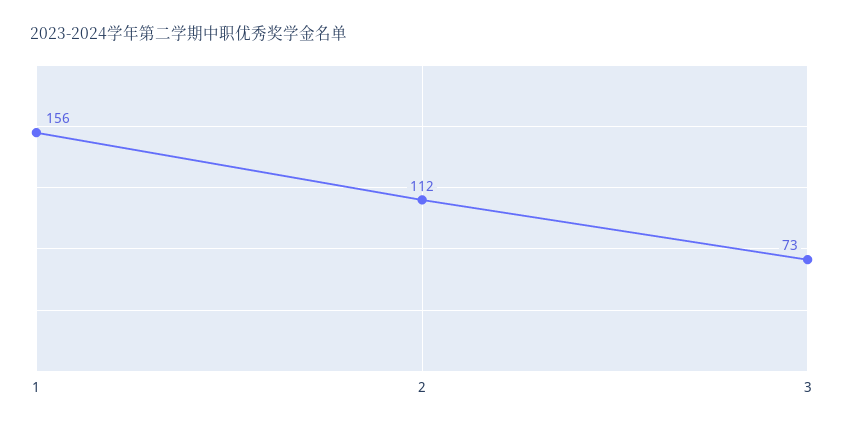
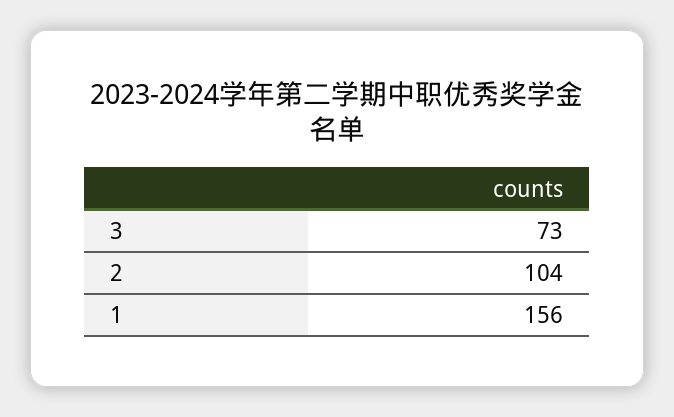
  {
    "1": 156,
-   "2": 112,
+   "2": 104,
    "3": 73
  }

